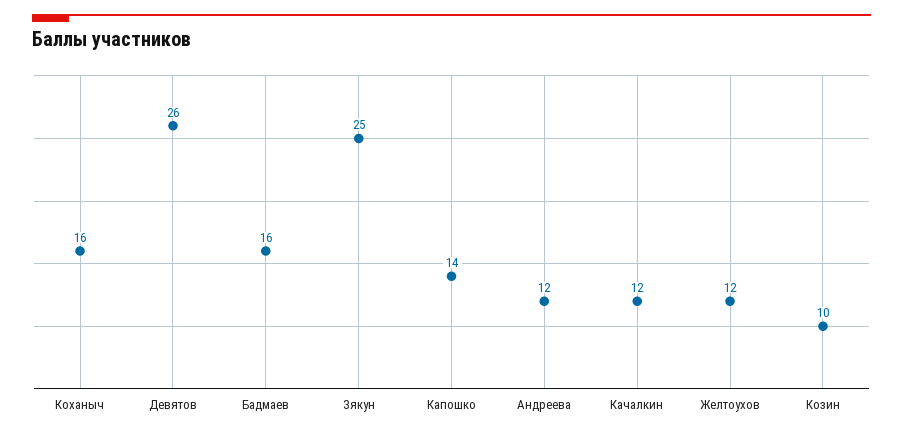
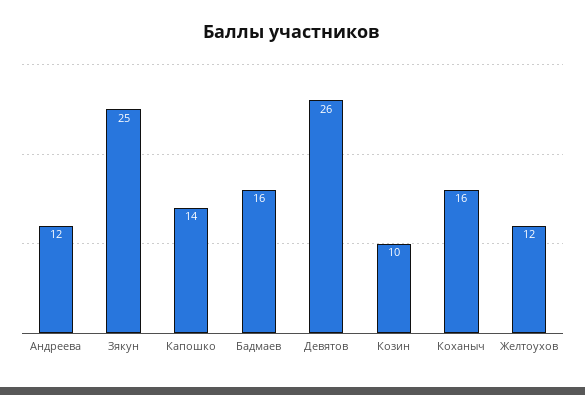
  {
    "Коханыч": 16,
    "Девятов": 26,
    "Бадмаев": 16,
    "Зякун": 25,
    "Капошко": 14,
    "Андреева": 12,
-   "Качалкин": 12,
    "Желтоухов": 12,
    "Козин": 10
  }

